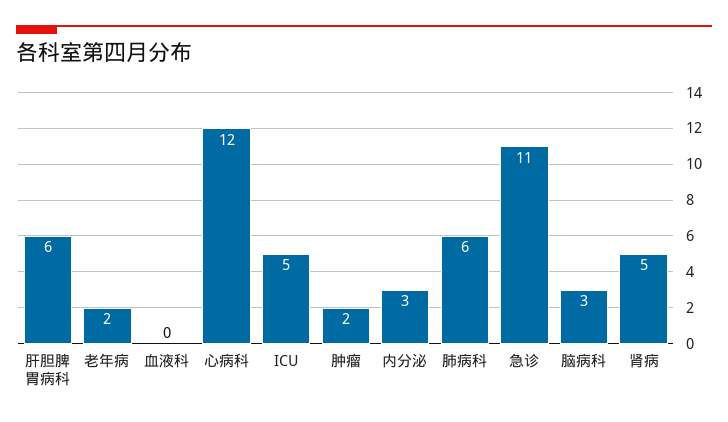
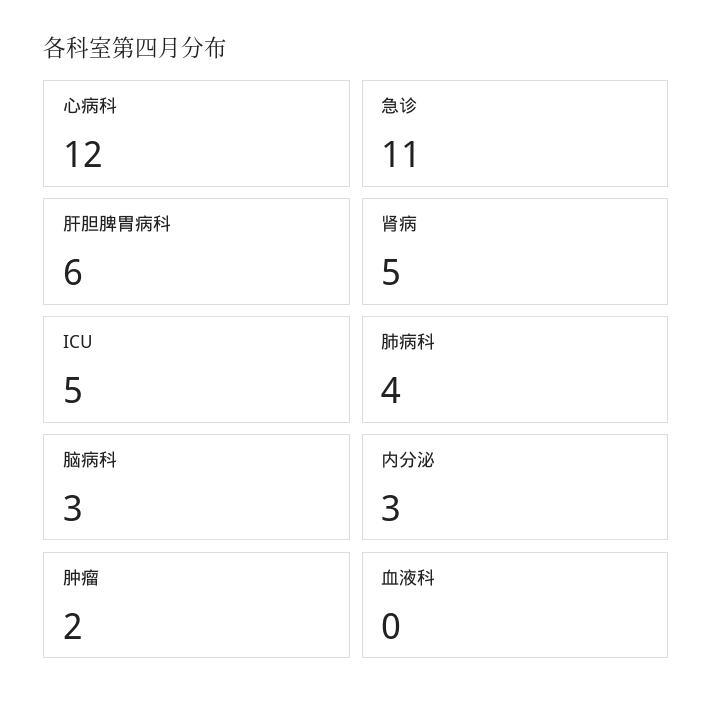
  {
    "肝胆脾胃病科": 6,
-   "老年病": 2,
    "血液科": 0,
    "心病科": 12,
    "ICU": 5,
    "肿瘤": 2,
    "内分泌": 3,
-   "肺病科": 6,
+   "肺病科": 4,
    "急诊": 11,
    "脑病科": 3,
    "肾病": 5
  }

